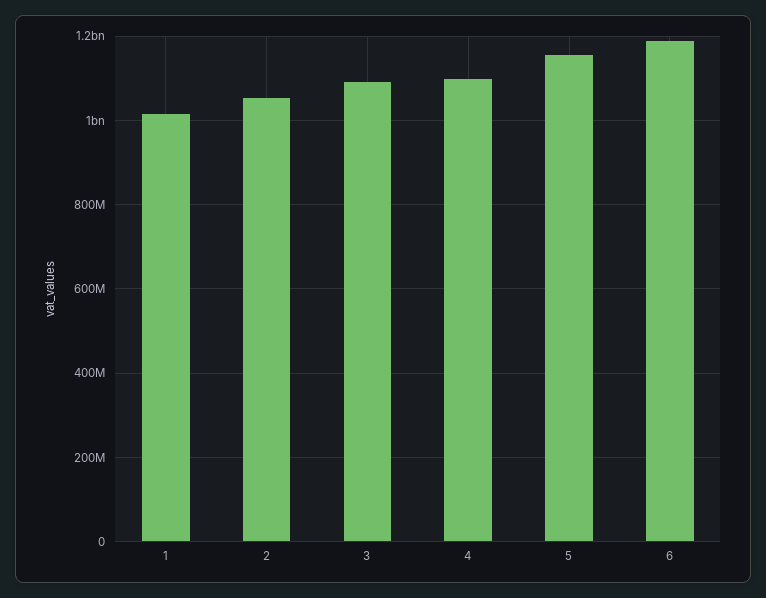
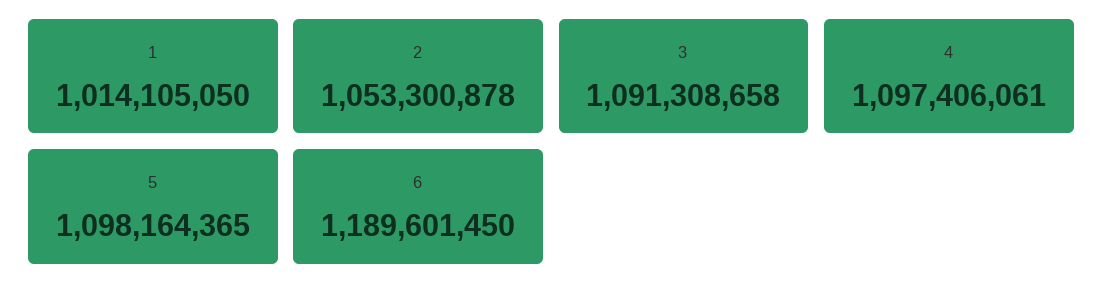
  {
    "1": 1014105050,
    "2": 1053300878,
    "3": 1091308658,
    "4": 1097406061,
-   "5": 1160000000,
+   "5": 1098164365,
    "6": 1189601450
  }

